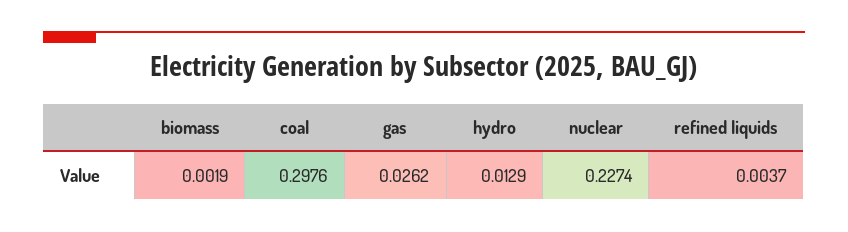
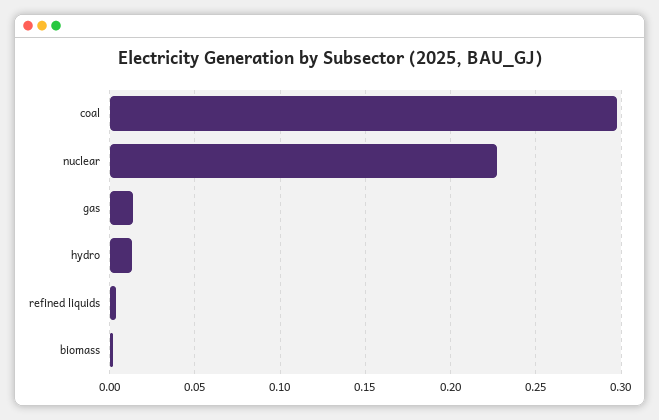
  {
    "biomass": 0.0019,
    "coal": 0.2976,
-   "gas": 0.0262,
+   "gas": 0.015,
    "hydro": 0.0129,
    "nuclear": 0.2274,
    "refined liquids": 0.0037
  }

